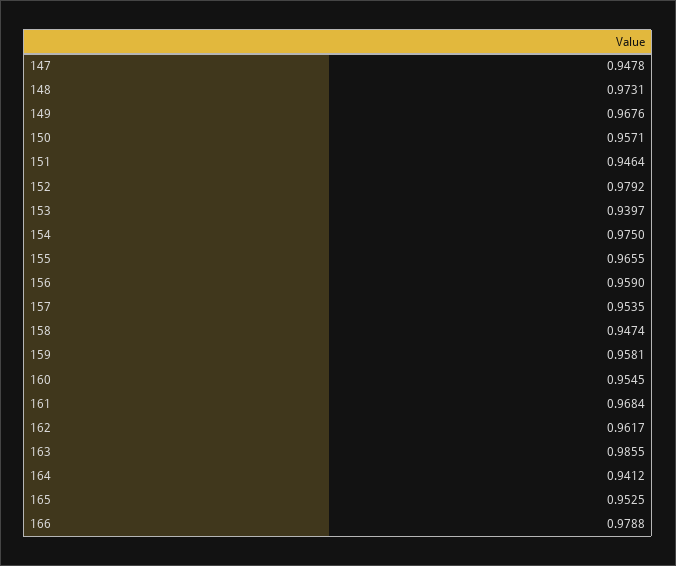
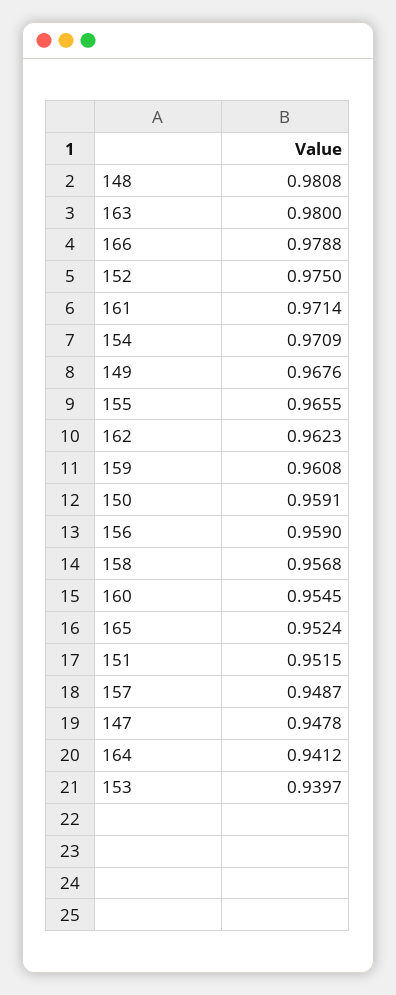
  {
    "147": 0.9478,
-   "148": 0.9731,
+   "148": 0.9808,
    "149": 0.9676,
-   "150": 0.9571,
+   "150": 0.9591,
-   "151": 0.9464,
+   "151": 0.9515,
-   "152": 0.9792,
+   "152": 0.975,
    "153": 0.9397,
-   "154": 0.975,
+   "154": 0.9709,
    "155": 0.9655,
    "156": 0.959,
-   "157": 0.9535,
+   "157": 0.9487,
-   "158": 0.9474,
+   "158": 0.9568,
-   "159": 0.9581,
+   "159": 0.9608,
    "160": 0.9545,
-   "161": 0.9684,
+   "161": 0.9714,
-   "162": 0.9617,
+   "162": 0.9623,
-   "163": 0.9855,
+   "163": 0.98,
    "164": 0.9412,
-   "165": 0.9525,
+   "165": 0.9524,
    "166": 0.9788
  }

